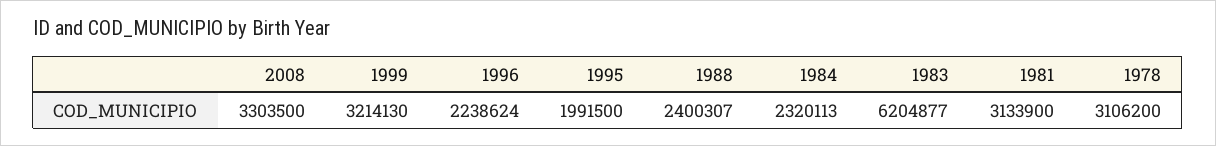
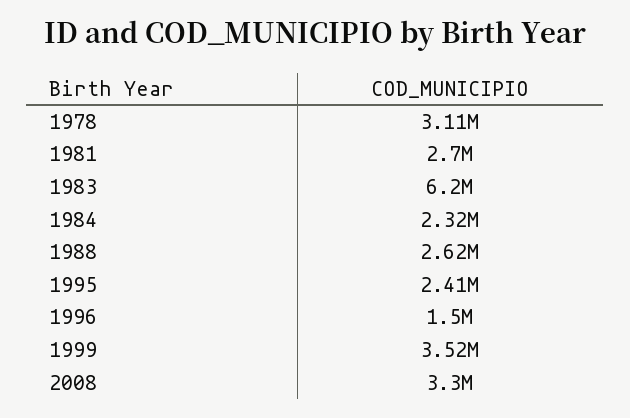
  {
    "2008": 3303500,
-   "1999": 3214130,
+   "1999": 3520000,
-   "1996": 2238624,
+   "1996": 1500000,
-   "1995": 1991500,
+   "1995": 2410000,
-   "1988": 2400307,
+   "1988": 2620000,
    "1984": 2320113,
    "1983": 6204877,
-   "1981": 3133900,
+   "1981": 2700000,
    "1978": 3106200
  }

